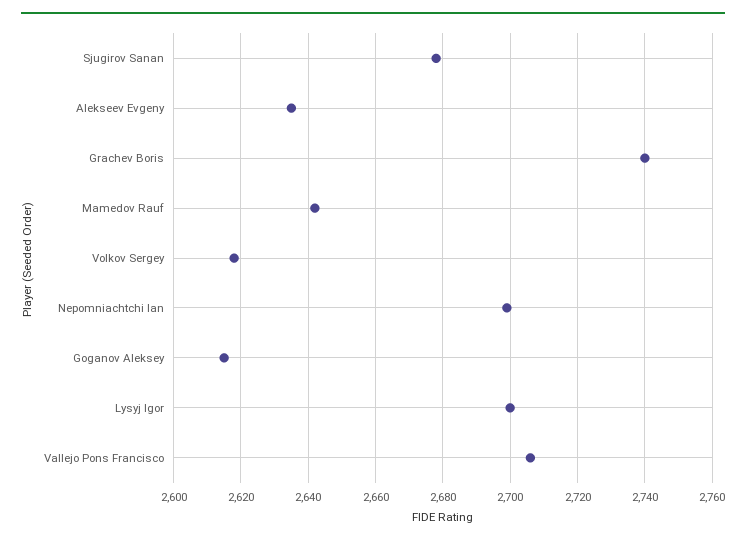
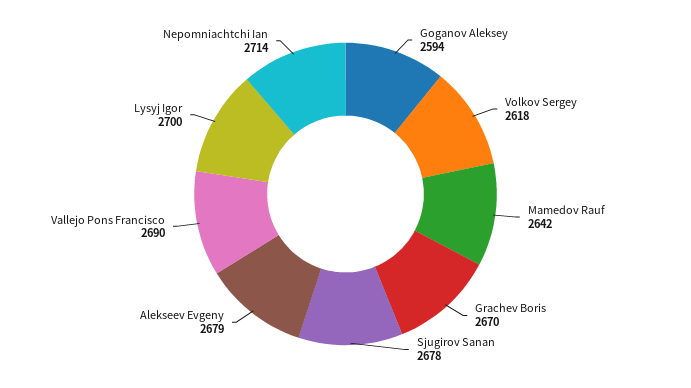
  {
    "Sjugirov Sanan": 2678,
-   "Alekseev Evgeny": 2635,
+   "Alekseev Evgeny": 2679,
-   "Grachev Boris": 2740,
+   "Grachev Boris": 2670,
    "Mamedov Rauf": 2642,
    "Volkov Sergey": 2618,
-   "Nepomniachtchi Ian": 2700,
+   "Nepomniachtchi Ian": 2714,
-   "Goganov Aleksey": 2615,
+   "Goganov Aleksey": 2594,
    "Lysyj Igor": 2700,
-   "Vallejo Pons Francisco": 2705
+   "Vallejo Pons Francisco": 2690
  }

